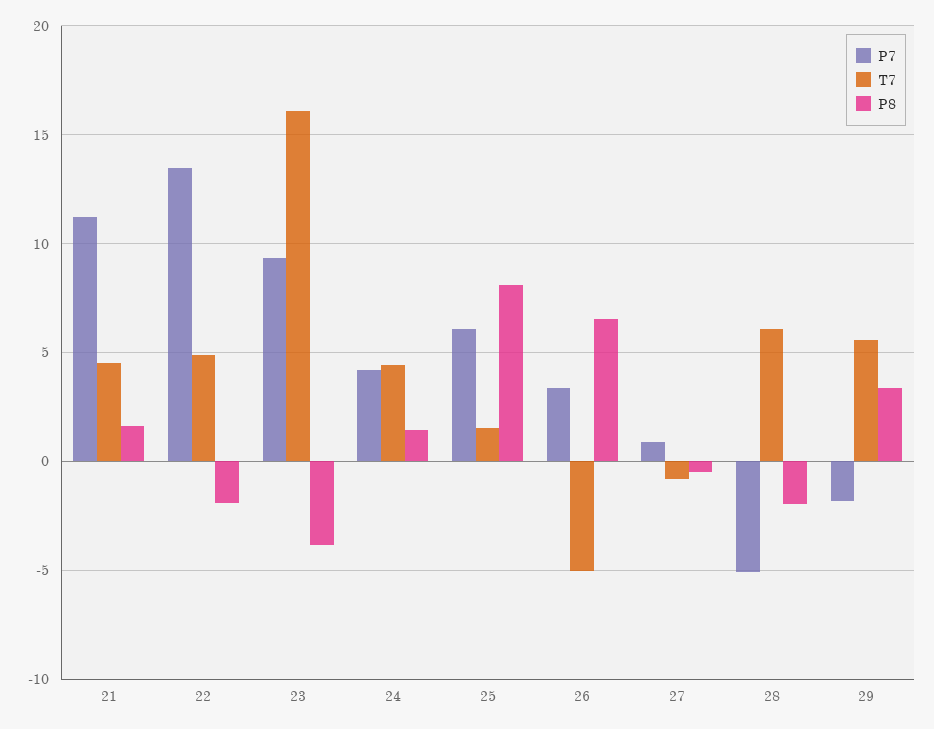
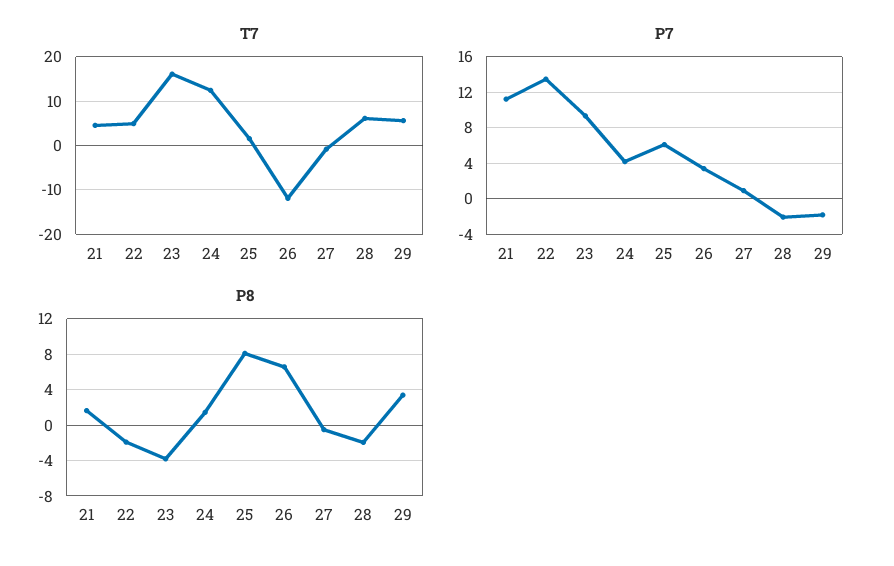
  {
    "P7": {
      "21": 11,
      "22": 13.5,
      "23": 9.5,
      "24": 4,
      "25": 6,
      "26": 3.5,
      "27": 1,
-     "28": -5,
+     "28": -2,
      "29": -2
    },
    "T7": {
      "21": 4.5,
      "22": 5,
      "23": 16,
-     "24": 4.5,
+     "24": 12,
      "25": 1.5,
-     "26": -5,
+     "26": -12,
      "27": -1,
      "28": 6,
      "29": 5.5
    },
    "P8": {
      "21": 1.5,
      "22": -2,
      "23": -4,
      "24": 1.5,
      "25": 8,
      "26": 6.5,
      "27": -0.5,
      "28": -2,
      "29": 3.5
    }
  }

